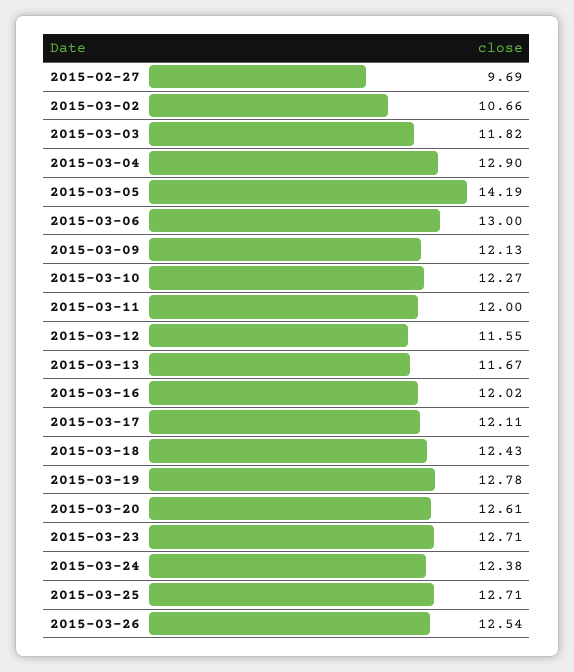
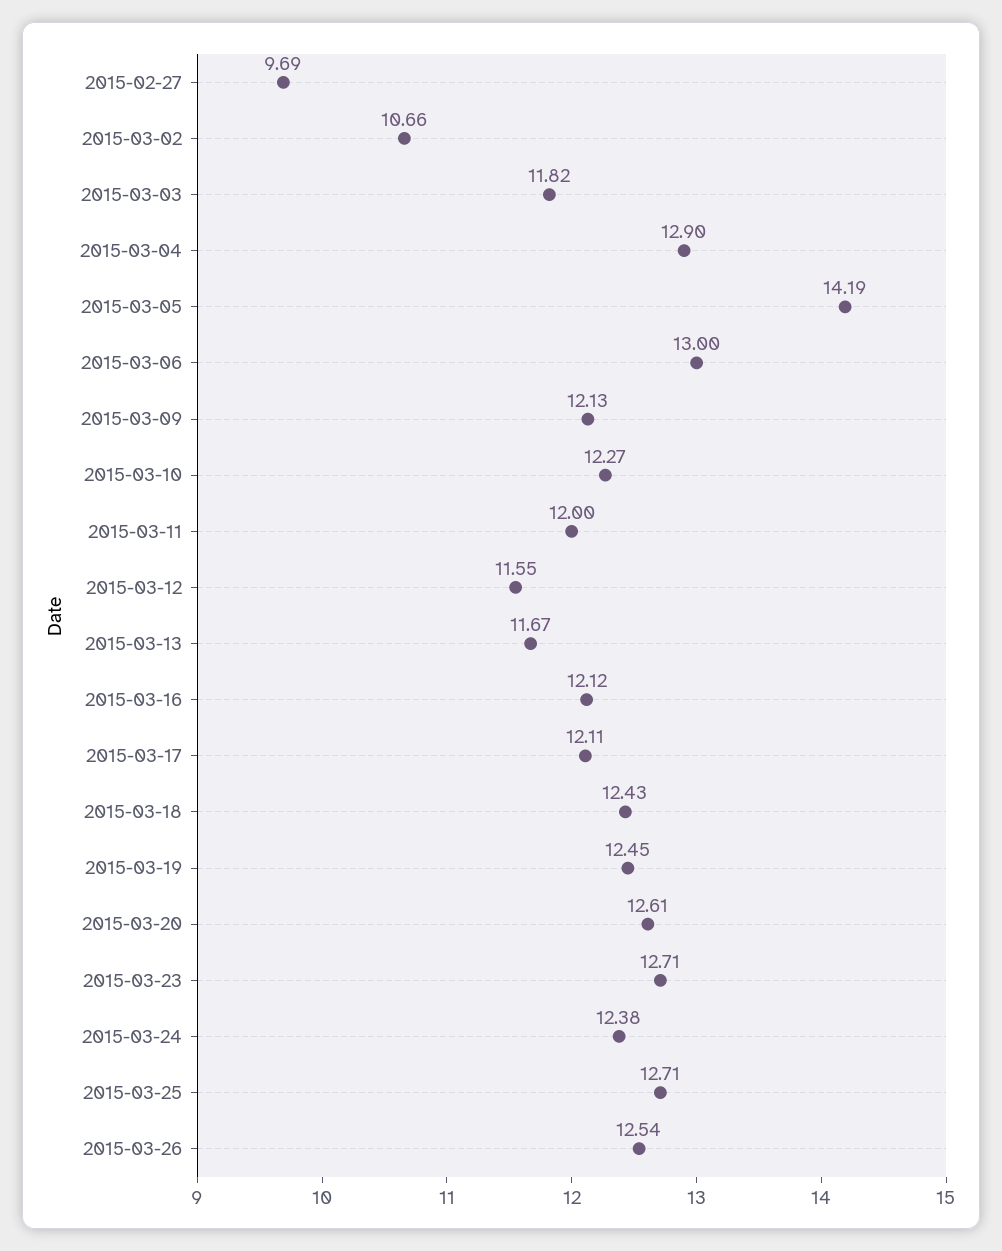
  {
    "2015-02-27": 9.69,
    "2015-03-02": 10.66,
    "2015-03-03": 11.82,
    "2015-03-04": 12.9,
    "2015-03-05": 14.19,
    "2015-03-06": 13,
    "2015-03-09": 12.13,
    "2015-03-10": 12.27,
    "2015-03-11": 12,
    "2015-03-12": 11.55,
    "2015-03-13": 11.67,
-   "2015-03-16": 12.02,
+   "2015-03-16": 12.12,
    "2015-03-17": 12.11,
    "2015-03-18": 12.43,
-   "2015-03-19": 12.78,
+   "2015-03-19": 12.45,
    "2015-03-20": 12.61,
    "2015-03-23": 12.71,
    "2015-03-24": 12.38,
    "2015-03-25": 12.71,
    "2015-03-26": 12.54
  }

